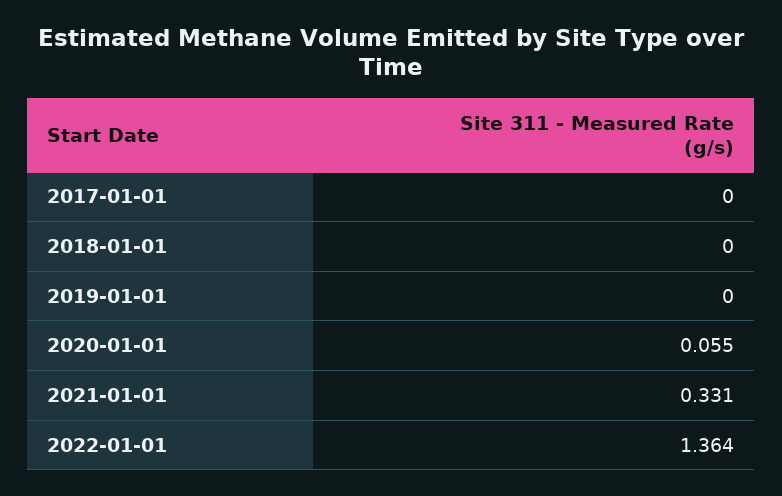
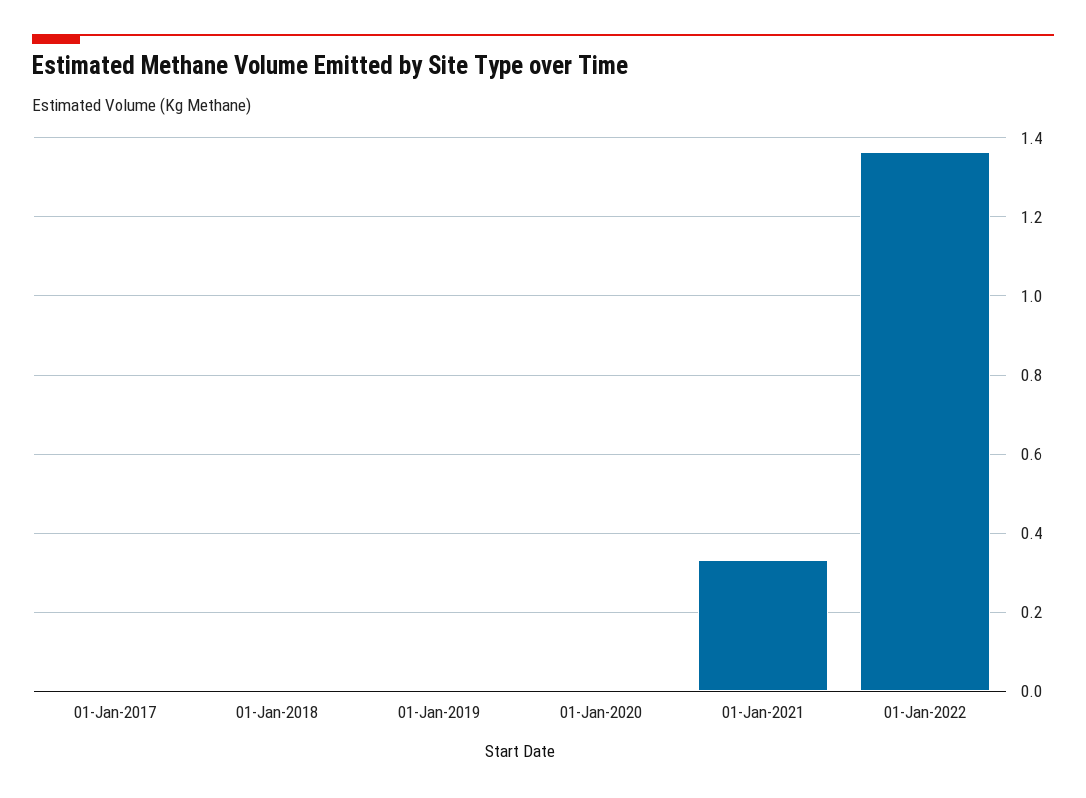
  {
    "2017-01-01": 0,
    "2018-01-01": 0,
    "2019-01-01": 0,
-   "2020-01-01": 0.055,
+   "2020-01-01": 0,
    "2021-01-01": 0.331,
    "2022-01-01": 1.364
  }

